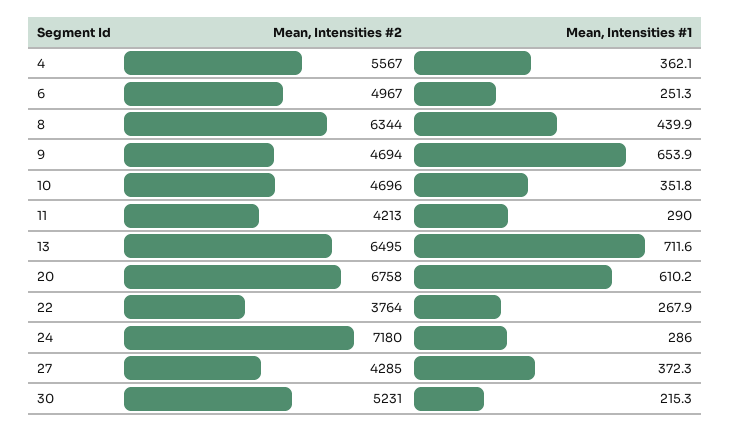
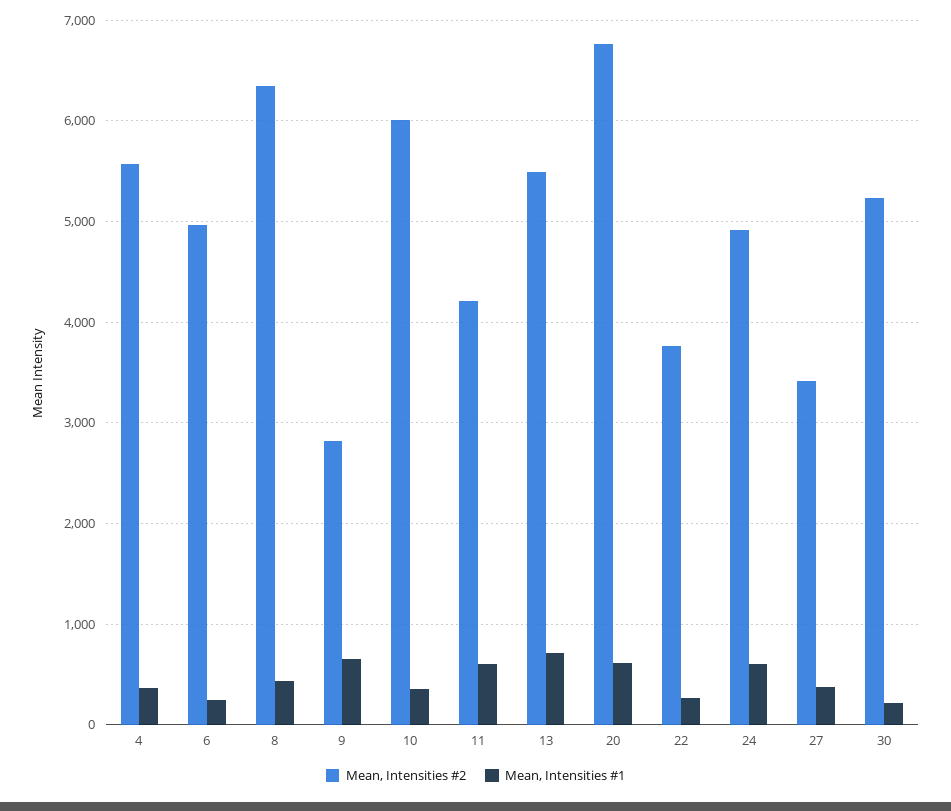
  {
    "Mean, Intensities #2": {
      "4": 5567,
      "6": 4967,
      "8": 6344,
-     "9": 4694,
+     "9": 2800,
-     "10": 4696,
+     "10": 6000,
      "11": 4213,
-     "13": 6495,
+     "13": 5500,
      "20": 6758,
      "22": 3764,
-     "24": 7180,
+     "24": 4900,
-     "27": 4285,
+     "27": 3400,
      "30": 5231
    },
    "Mean, Intensities #1": {
      "4": 362.1,
      "6": 251.3,
      "8": 439.9,
      "9": 653.9,
      "10": 351.8,
-     "11": 290,
+     "11": 600,
      "13": 711.6,
      "20": 610.2,
      "22": 267.9,
-     "24": 286,
+     "24": 600,
      "27": 372.3,
      "30": 215.3
    }
  }

